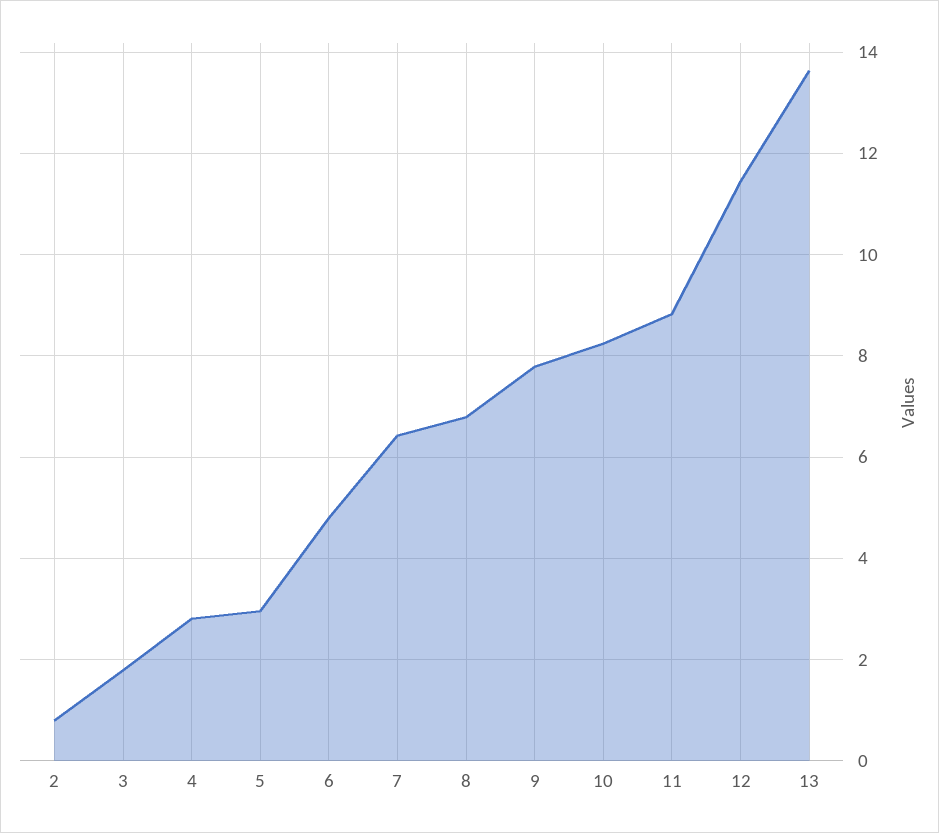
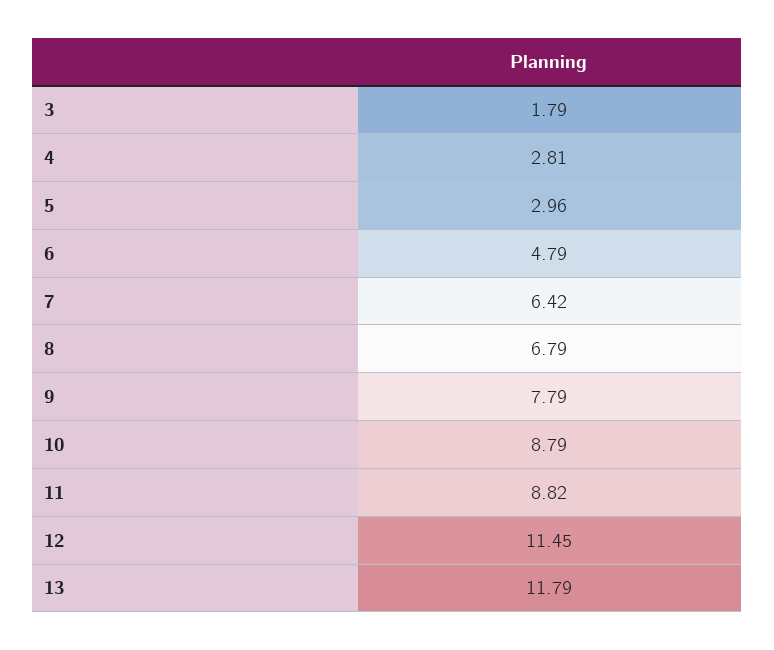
  {
-   "2": 0.8,
    "3": 1.79,
    "4": 2.81,
    "5": 2.96,
    "6": 4.79,
    "7": 6.42,
    "8": 6.79,
    "9": 7.79,
-   "10": 8.2,
+   "10": 8.79,
    "11": 8.82,
    "12": 11.45,
-   "13": 13.6
+   "13": 11.79
  }

